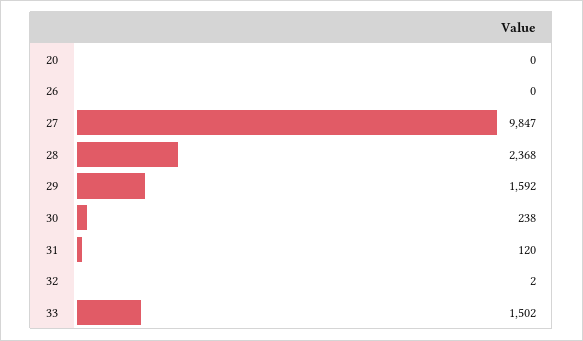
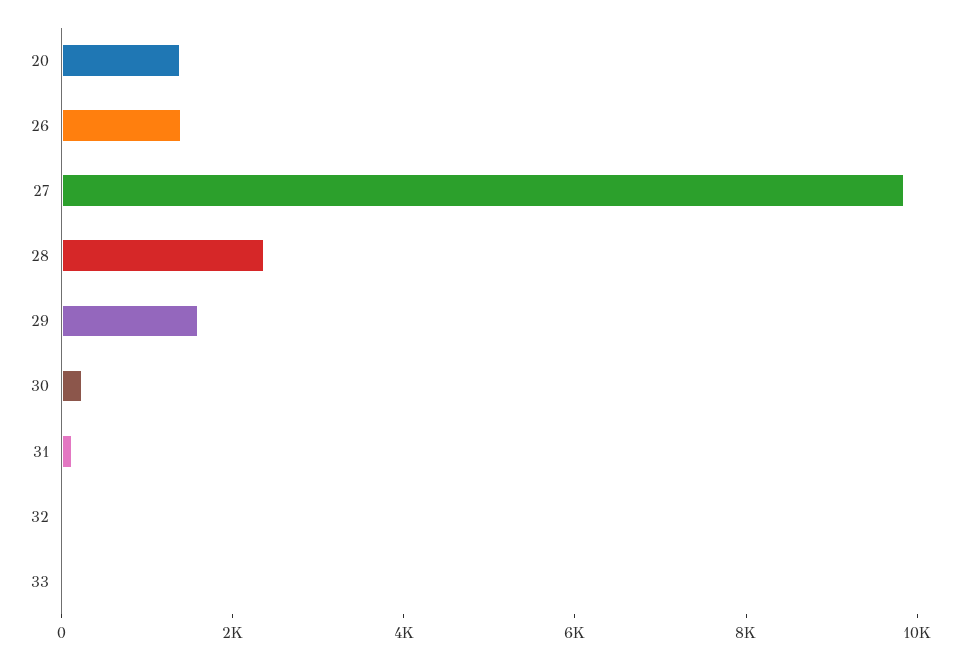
  {
-   "20": 0,
+   "20": 1500,
-   "26": 0,
+   "26": 1500,
    "27": 9847,
    "28": 2368,
    "29": 1592,
    "30": 238,
    "31": 120,
    "32": 2,
-   "33": 1502
+   "33": 0
  }

